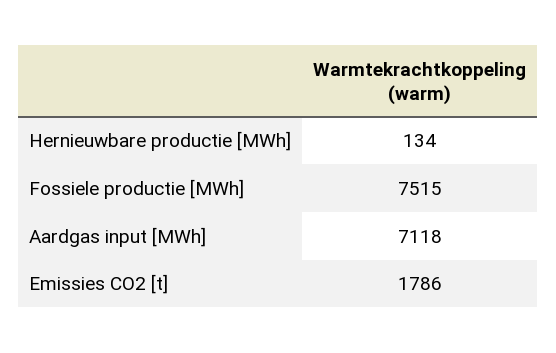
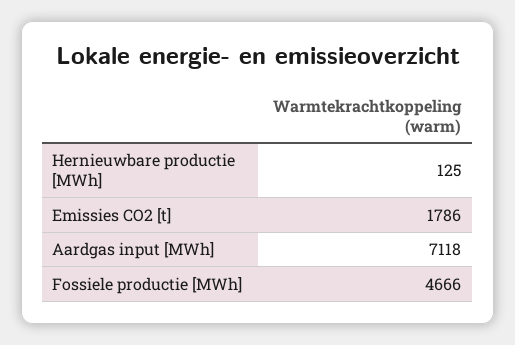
  {
-   "Hernieuwbare productie [MWh]": 134,
+   "Hernieuwbare productie [MWh]": 125,
-   "Fossiele productie [MWh]": 7515,
+   "Fossiele productie [MWh]": 4666,
    "Aardgas input [MWh]": 7118,
    "Emissies CO2 [t]": 1786
  }

